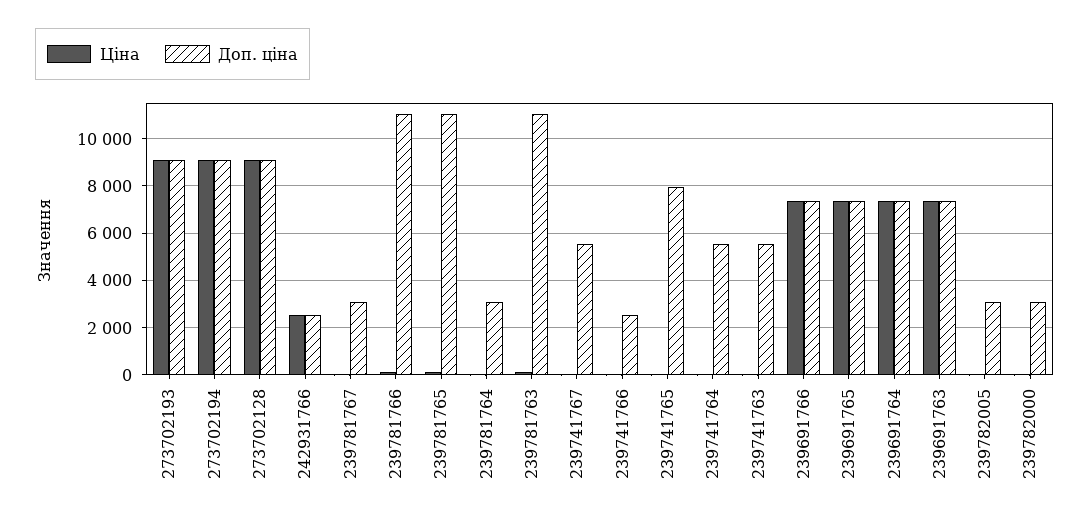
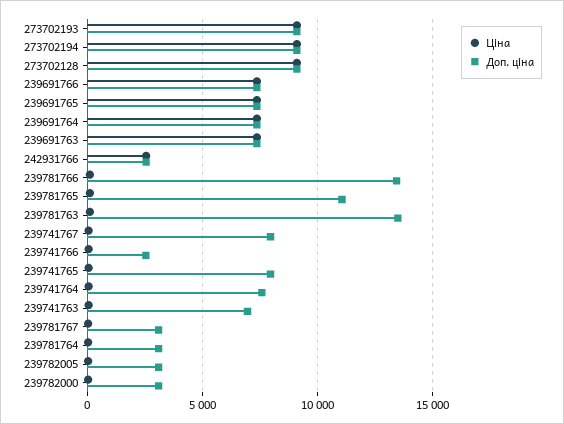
  {
    "Ціна": {
      "273702193": 9000,
      "273702194": 9000,
      "273702128": 9000,
      "242931766": 2500,
      "239781767": 0,
      "239781766": 0,
      "239781765": 0,
      "239781764": 0,
      "239781763": 0,
      "239741767": 0,
      "239741766": 0,
      "239741765": 0,
      "239741764": 0,
      "239741763": 0,
      "239691766": 7500,
      "239691765": 7500,
      "239691764": 7500,
      "239691763": 7500,
      "239782005": 0,
      "239782000": 0
    },
    "Доп. ціна": {
      "273702193": 9000,
      "273702194": 9000,
      "273702128": 9000,
      "242931766": 2500,
      "239781767": 3000,
-     "239781766": 11000,
+     "239781766": 13500,
      "239781765": 11000,
      "239781764": 3000,
-     "239781763": 11000,
+     "239781763": 13500,
-     "239741767": 5500,
+     "239741767": 8000,
      "239741766": 2500,
      "239741765": 8000,
-     "239741764": 5500,
+     "239741764": 7500,
-     "239741763": 5500,
+     "239741763": 7000,
      "239691766": 7500,
      "239691765": 7500,
      "239691764": 7500,
      "239691763": 7500,
      "239782005": 3000,
      "239782000": 3000
    }
  }

